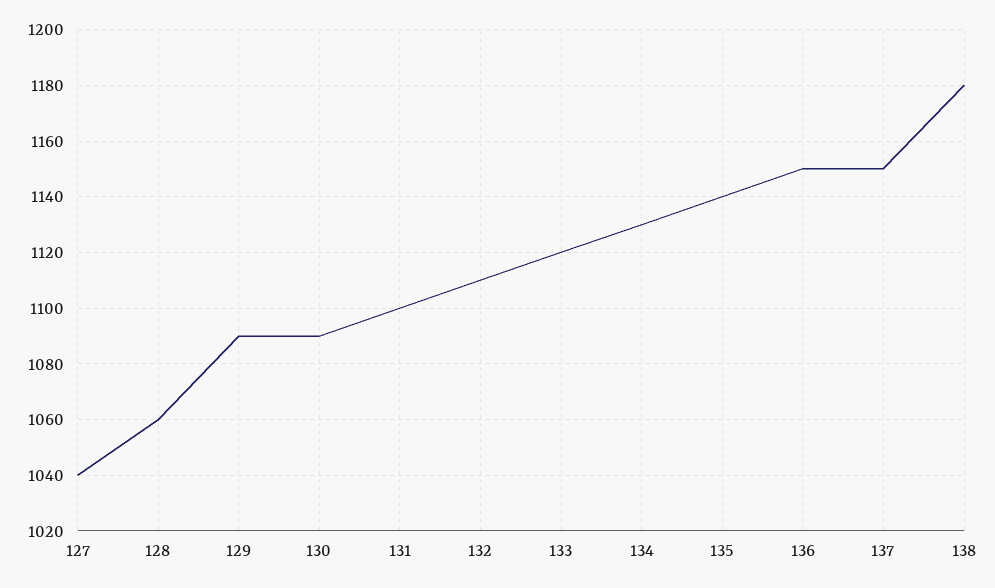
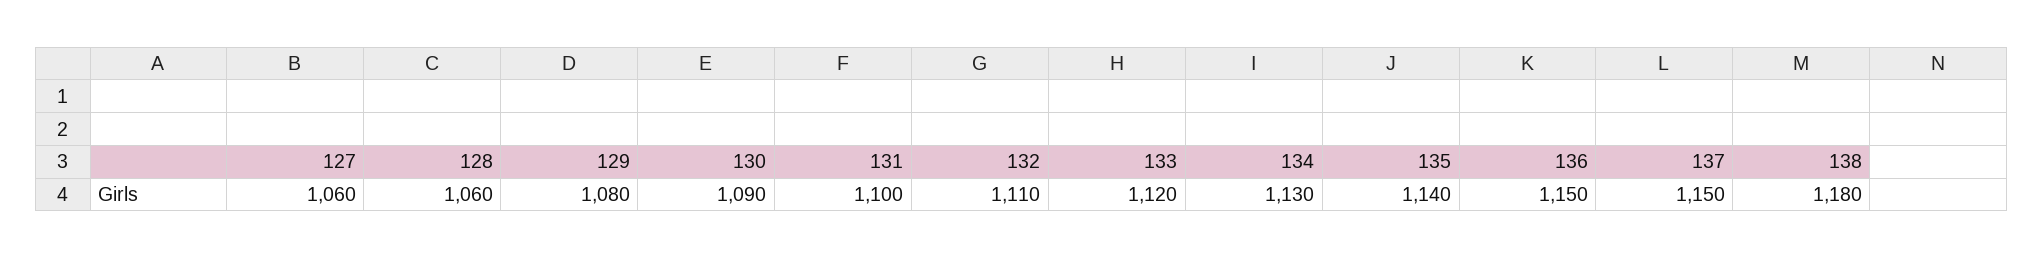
  {
-   "127": 1040,
+   "127": 1060,
    "128": 1060,
-   "129": 1090,
+   "129": 1080,
    "130": 1090,
    "131": 1100,
    "132": 1110,
    "133": 1120,
    "134": 1130,
    "135": 1140,
    "136": 1150,
    "137": 1150,
    "138": 1180
  }

